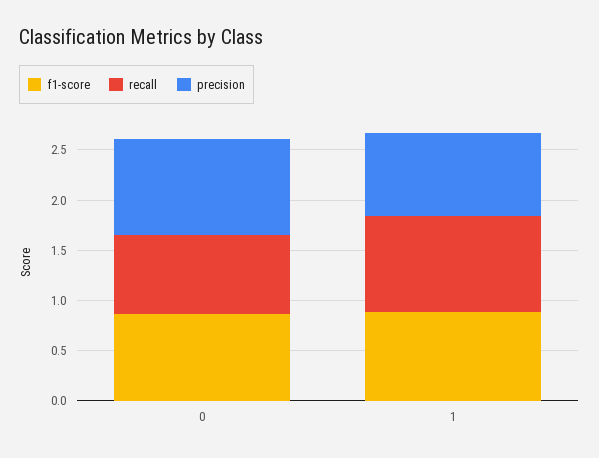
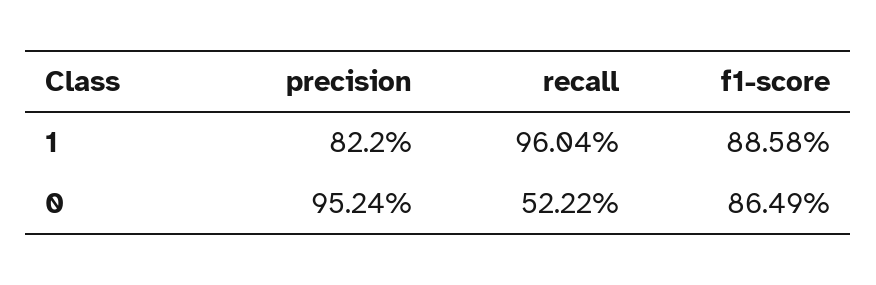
  {
    "f1-score": {
      "0": 0.8649,
      "1": 0.8858
    },
    "recall": {
-     "0": 0.8,
+     "0": 0.5222,
      "1": 0.9604
    },
    "precision": {
      "0": 0.9524,
      "1": 0.822
    }
  }

